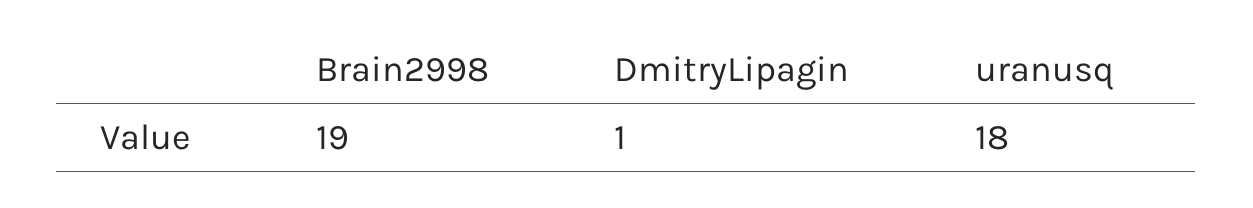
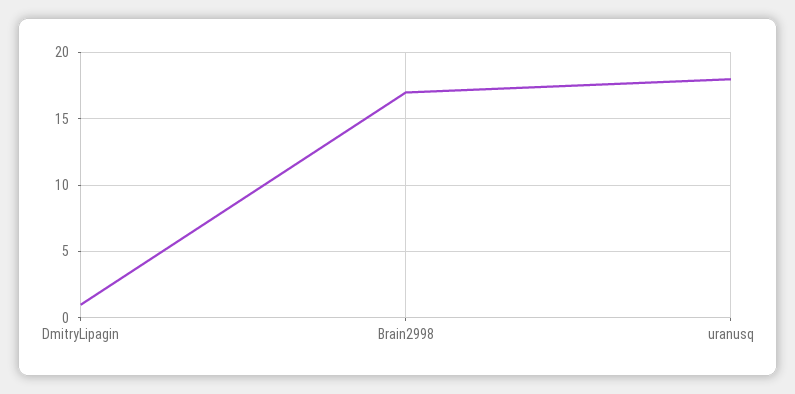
  {
-   "Brain2998": 19,
+   "Brain2998": 17,
    "DmitryLipagin": 1,
    "uranusq": 18
  }

